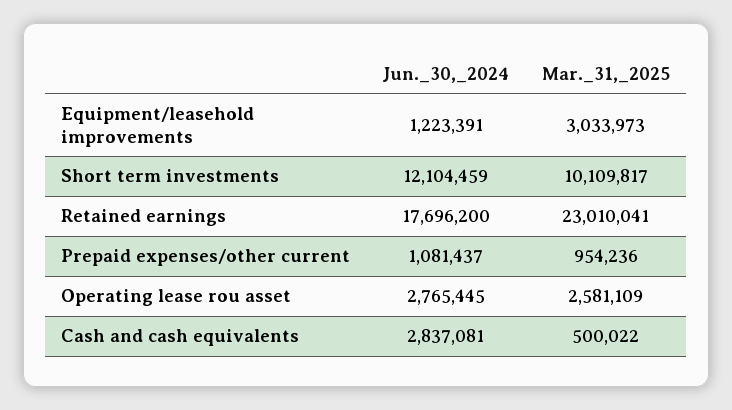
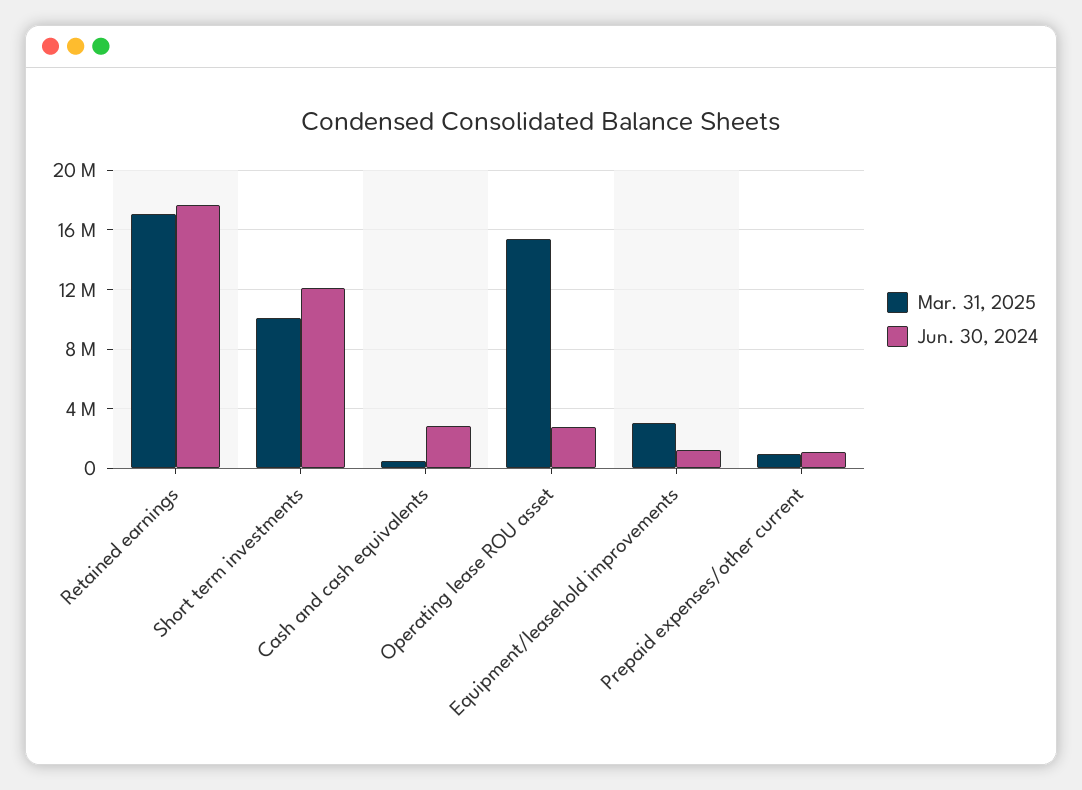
  {
    "Jun._30,_2024": {
      "Equipment/leasehold improvements": 1223391,
      "Short term investments": 12104459,
      "Retained earnings": 17696200,
      "Prepaid expenses/other current": 1081437,
      "Operating lease rou asset": 2765445,
      "Cash and cash equivalents": 2837081
    },
    "Mar._31,_2025": {
      "Equipment/leasehold improvements": 3033973,
      "Short term investments": 10109817,
-     "Retained earnings": 23010041,
+     "Retained earnings": 17000000,
      "Prepaid expenses/other current": 954236,
-     "Operating lease rou asset": 2581109,
+     "Operating lease rou asset": 15500000,
      "Cash and cash equivalents": 500022
    }
  }

